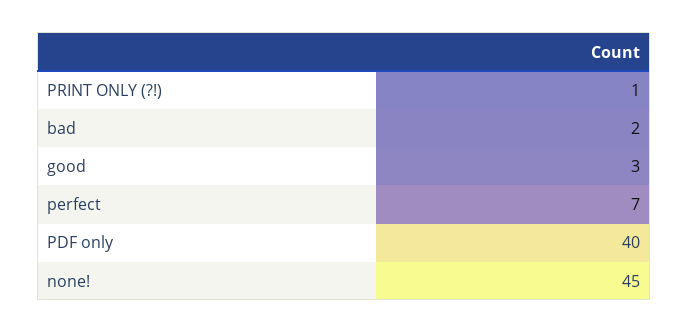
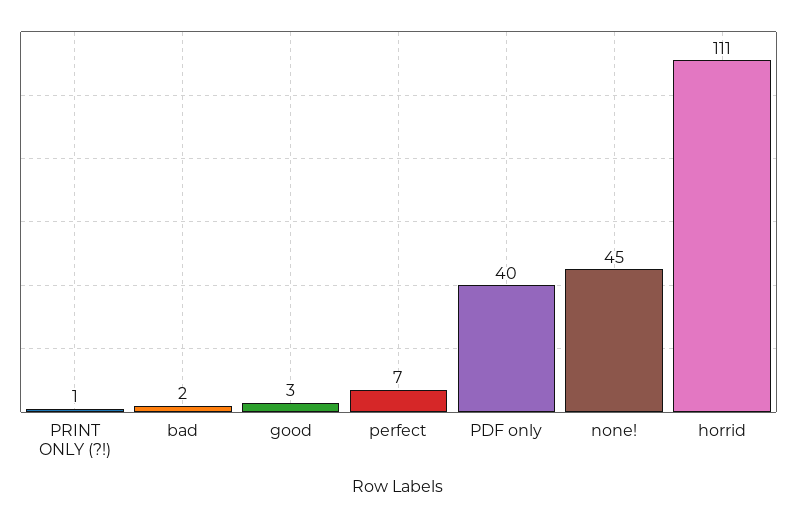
  {
    "PRINT ONLY (?!)": 1,
    "bad": 2,
    "good": 3,
    "perfect": 7,
    "PDF only": 40,
-   "none!": 45
+   "none!": 45,
+   "horrid": 111
  }

